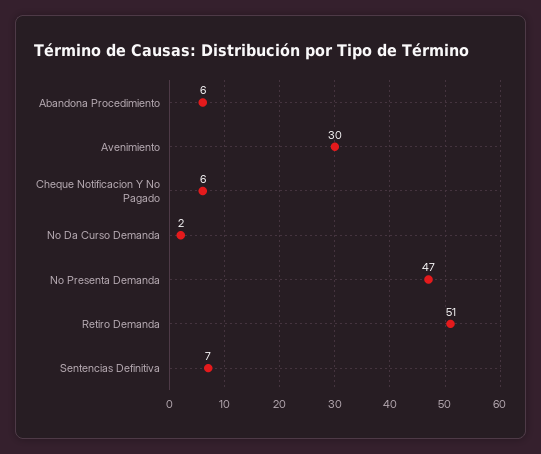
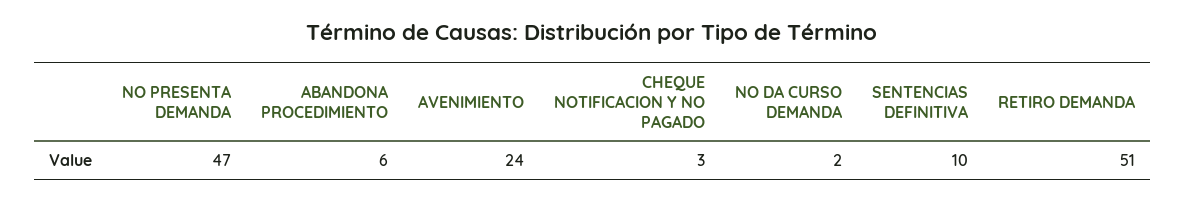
  {
    "Abandona Procedimiento": 6,
-   "Avenimiento": 30,
+   "Avenimiento": 24,
-   "Cheque Notificacion Y No Pagado": 6,
+   "Cheque Notificacion Y No Pagado": 3,
    "No Da Curso Demanda": 2,
    "No Presenta Demanda": 47,
    "Retiro Demanda": 51,
-   "Sentencias Definitiva": 7
+   "Sentencias Definitiva": 10
  }

